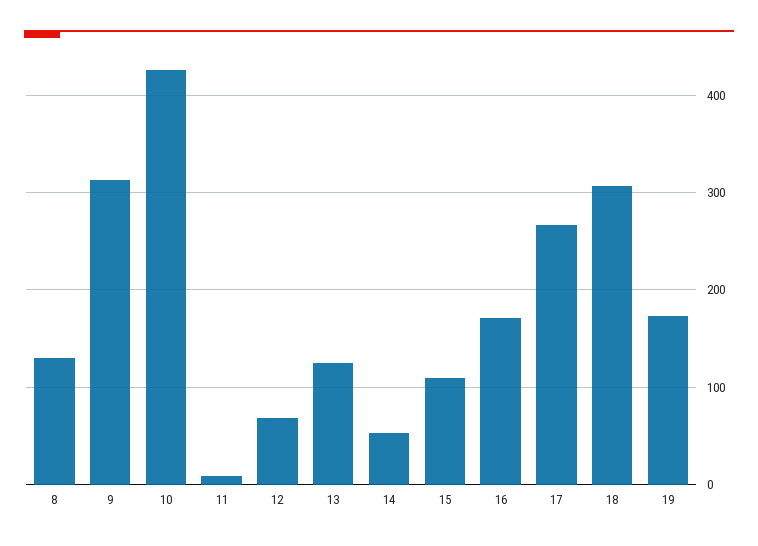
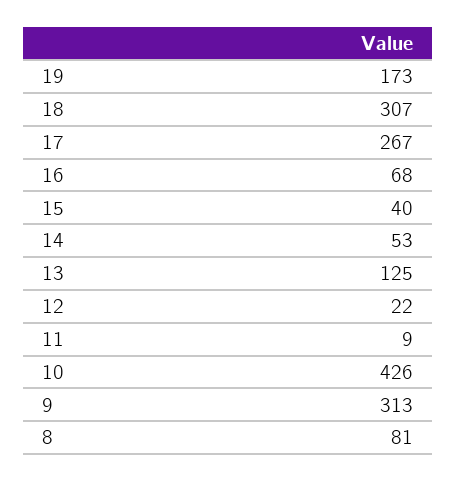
  {
-   "8": 130,
+   "8": 81,
    "9": 313,
    "10": 426,
    "11": 9,
-   "12": 70,
+   "12": 22,
    "13": 125,
    "14": 53,
-   "15": 110,
+   "15": 40,
-   "16": 170,
+   "16": 68,
    "17": 267,
    "18": 307,
    "19": 173
  }

